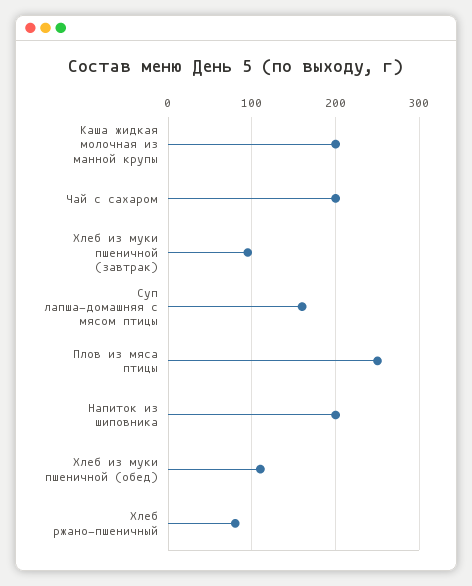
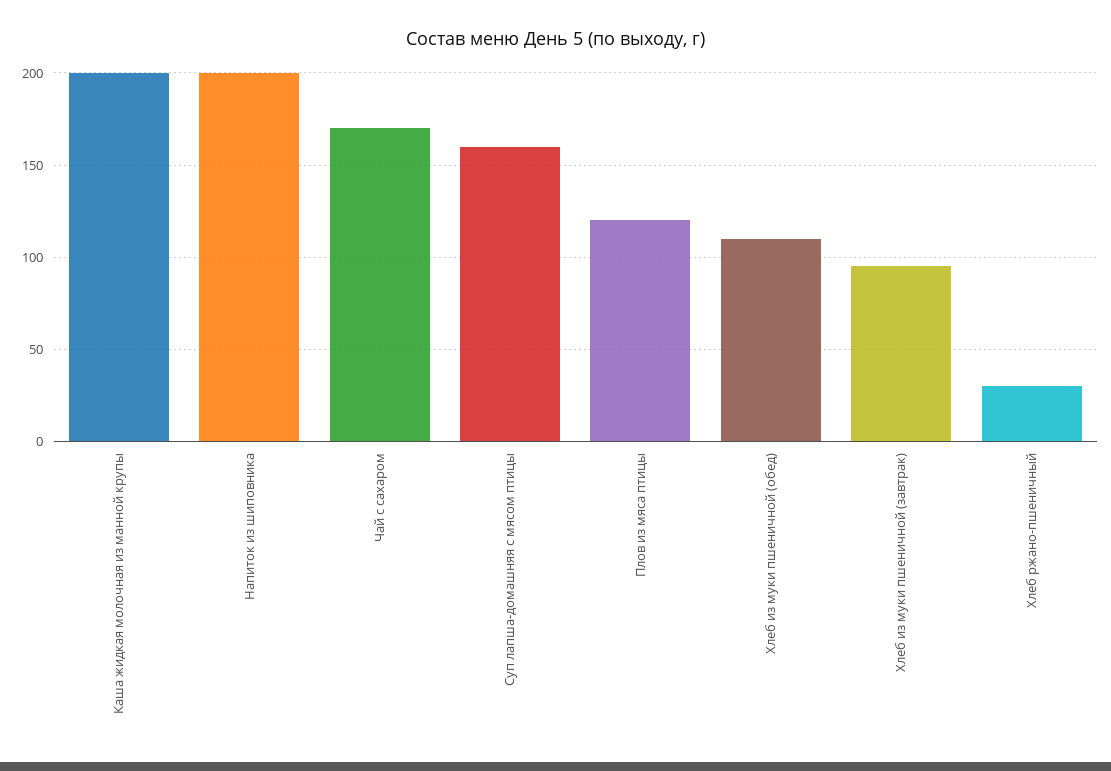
  {
    "Каша жидкая молочная из манной крупы": 200,
-   "Чай с сахаром": 200,
+   "Чай с сахаром": 170,
    "Хлеб из муки пшеничной (завтрак)": 95,
    "Суп лапша-домашняя с мясом птицы": 160,
-   "Плов из мяса птицы": 250,
+   "Плов из мяса птицы": 120,
    "Напиток из шиповника": 200,
    "Хлеб из муки пшеничной (обед)": 110,
-   "Хлеб ржано-пшеничный": 80
+   "Хлеб ржано-пшеничный": 30
  }

